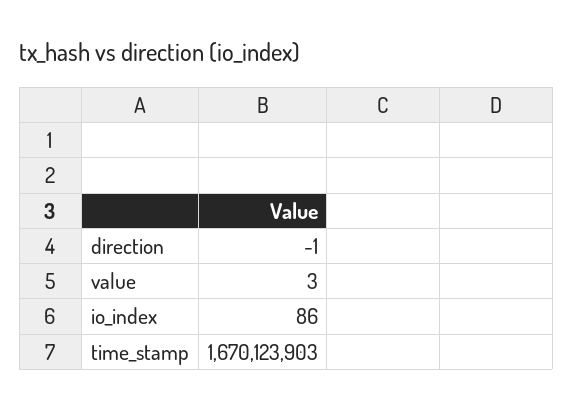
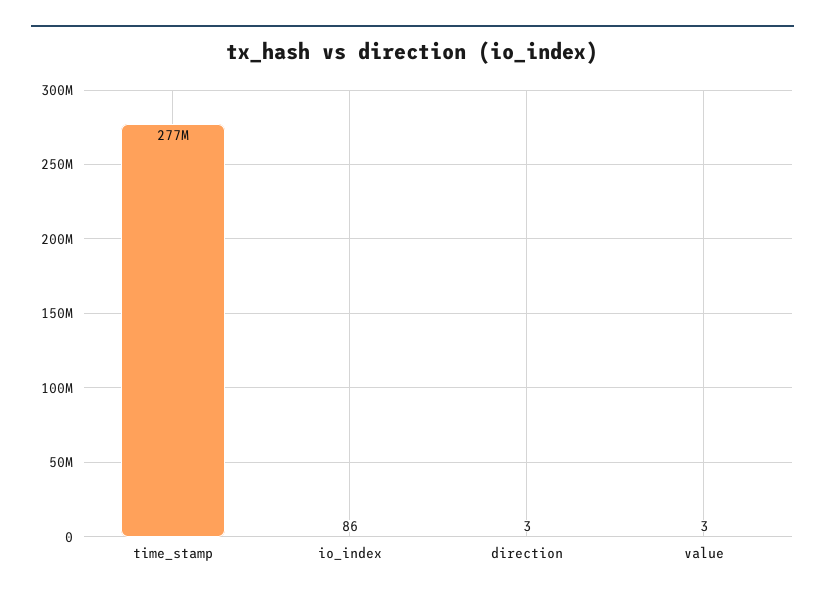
  {
-   "direction": -1,
+   "direction": 3,
    "value": 3,
    "io_index": 86,
-   "time_stamp": 1670123903
+   "time_stamp": 277000000
  }

